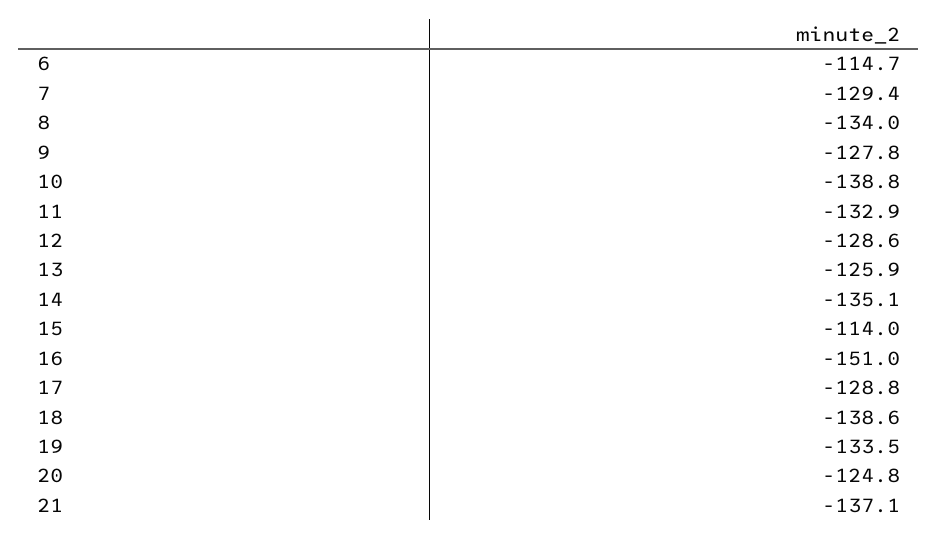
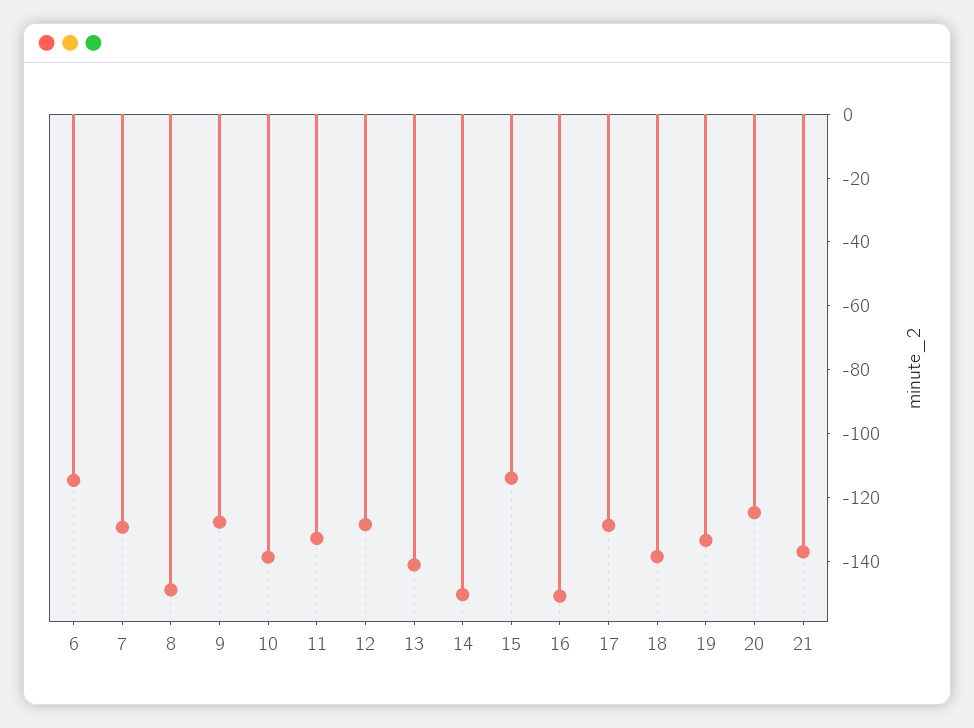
  {
    "6": -114.7,
    "7": -129.4,
-   "8": -134,
+   "8": -150,
    "9": -127.8,
    "10": -138.8,
    "11": -132.9,
    "12": -128.6,
-   "13": -125.9,
+   "13": -140,
-   "14": -135.1,
+   "14": -150,
    "15": -114,
    "16": -151,
    "17": -128.8,
    "18": -138.6,
    "19": -133.5,
    "20": -124.8,
    "21": -137.1
  }

